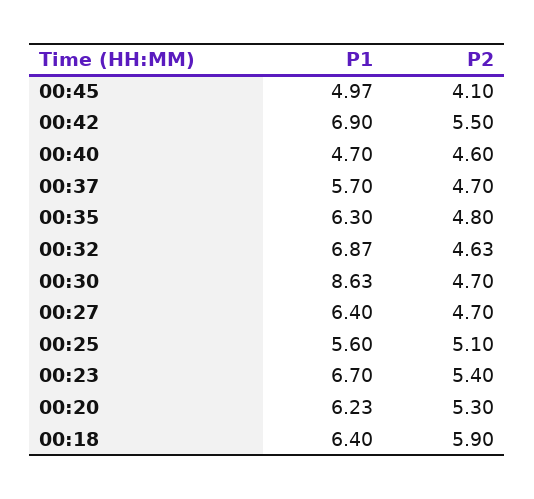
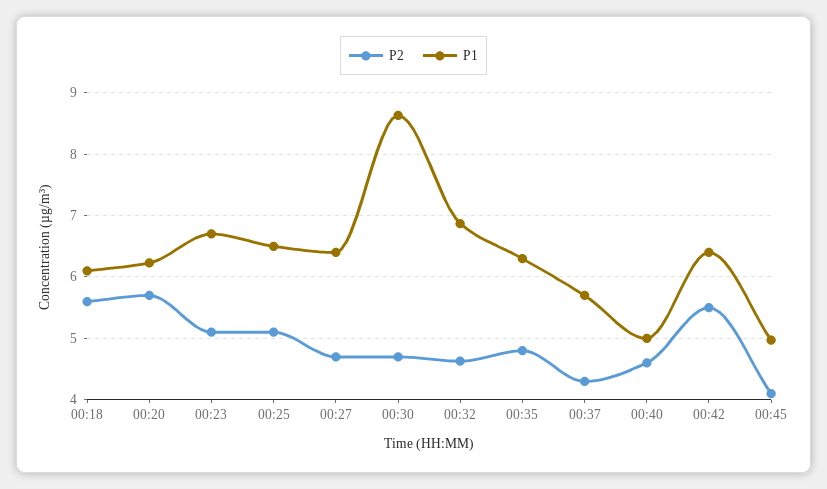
  {
    "P1": {
      "00:45": 4.97,
-     "00:42": 6.9,
+     "00:42": 6.4,
-     "00:40": 4.7,
+     "00:40": 5,
      "00:37": 5.7,
      "00:35": 6.3,
      "00:32": 6.87,
      "00:30": 8.63,
      "00:27": 6.4,
-     "00:25": 5.6,
+     "00:25": 6.5,
      "00:23": 6.7,
      "00:20": 6.23,
-     "00:18": 6.4
+     "00:18": 6.1
    },
    "P2": {
      "00:45": 4.1,
      "00:42": 5.5,
      "00:40": 4.6,
-     "00:37": 4.7,
+     "00:37": 4.3,
      "00:35": 4.8,
      "00:32": 4.63,
      "00:30": 4.7,
      "00:27": 4.7,
      "00:25": 5.1,
-     "00:23": 5.4,
+     "00:23": 5.1,
-     "00:20": 5.3,
+     "00:20": 5.7,
-     "00:18": 5.9
+     "00:18": 5.6
    }
  }

